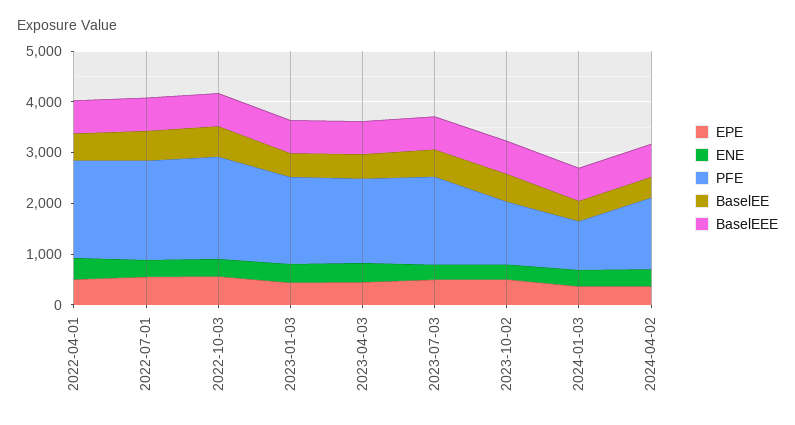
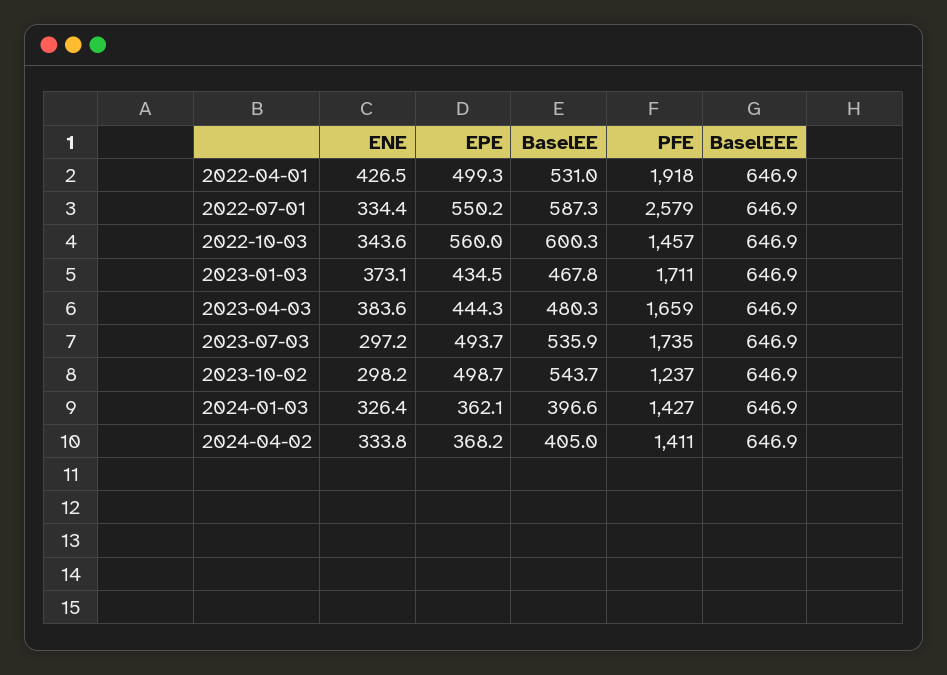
  {
    "EPE": {
      "2022-04-01": 499.3,
      "2022-07-01": 550.2,
      "2022-10-03": 560,
      "2023-01-03": 434.5,
      "2023-04-03": 444.3,
      "2023-07-03": 493.7,
      "2023-10-02": 498.7,
      "2024-01-03": 362.1,
      "2024-04-02": 368.2
    },
    "ENE": {
      "2022-04-01": 426.5,
      "2022-07-01": 334.4,
      "2022-10-03": 343.6,
      "2023-01-03": 373.1,
      "2023-04-03": 383.6,
      "2023-07-03": 297.2,
      "2023-10-02": 298.2,
      "2024-01-03": 326.4,
      "2024-04-02": 333.8
    },
    "PFE": {
      "2022-04-01": 1918,
-     "2022-07-01": 2000,
+     "2022-07-01": 2579,
-     "2022-10-03": 2000,
+     "2022-10-03": 1457,
      "2023-01-03": 1711,
      "2023-04-03": 1659,
      "2023-07-03": 1735,
      "2023-10-02": 1237,
-     "2024-01-03": 1000,
+     "2024-01-03": 1427,
      "2024-04-02": 1411
    },
    "BaselEE": {
      "2022-04-01": 531,
      "2022-07-01": 587.3,
      "2022-10-03": 600.3,
      "2023-01-03": 467.8,
      "2023-04-03": 480.3,
      "2023-07-03": 535.9,
      "2023-10-02": 543.7,
      "2024-01-03": 396.6,
      "2024-04-02": 405
    },
    "BaselEEE": {
      "2022-04-01": 646.9,
      "2022-07-01": 646.9,
      "2022-10-03": 646.9,
      "2023-01-03": 646.9,
      "2023-04-03": 646.9,
      "2023-07-03": 646.9,
      "2023-10-02": 646.9,
      "2024-01-03": 646.9,
      "2024-04-02": 646.9
    }
  }

